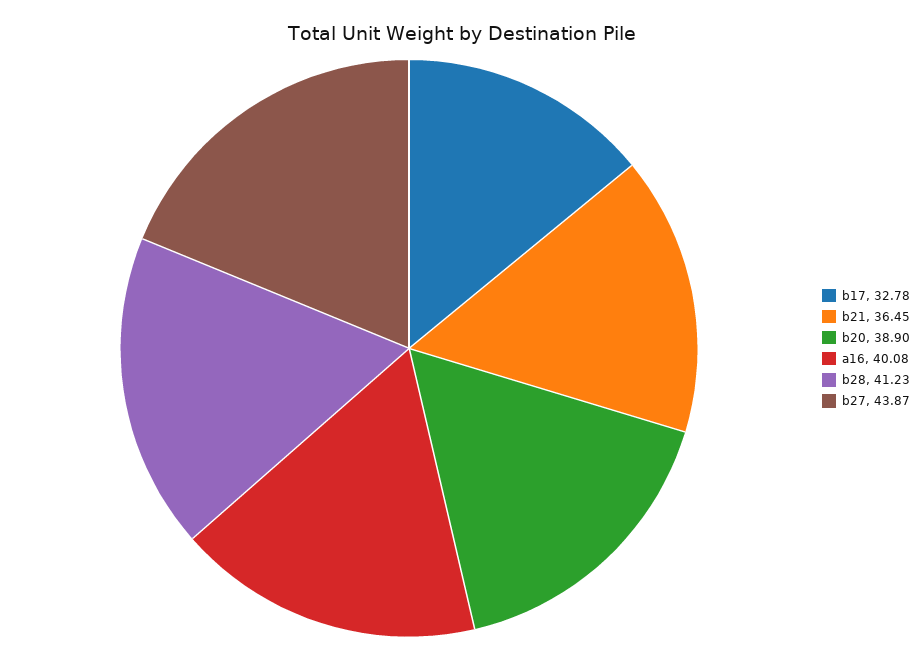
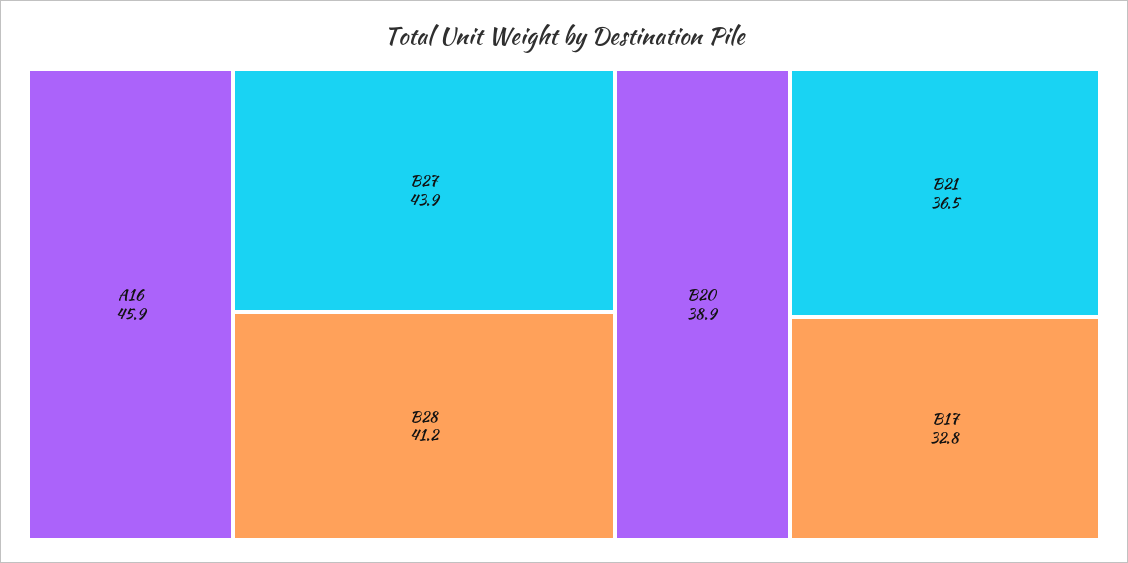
  {
    "b17": 32.78,
    "b21": 36.45,
    "b20": 38.9,
-   "a16": 40.08,
+   "a16": 45.9,
    "b28": 41.23,
    "b27": 43.87
  }

